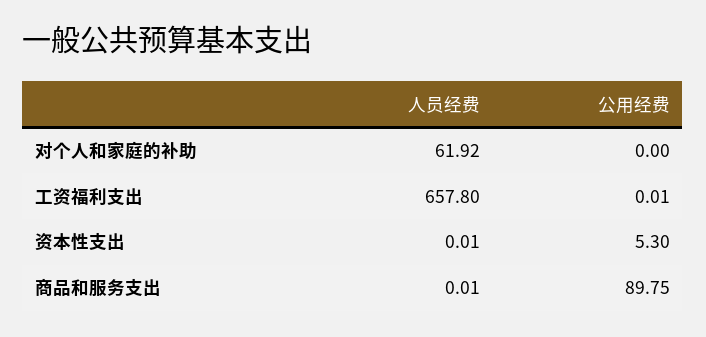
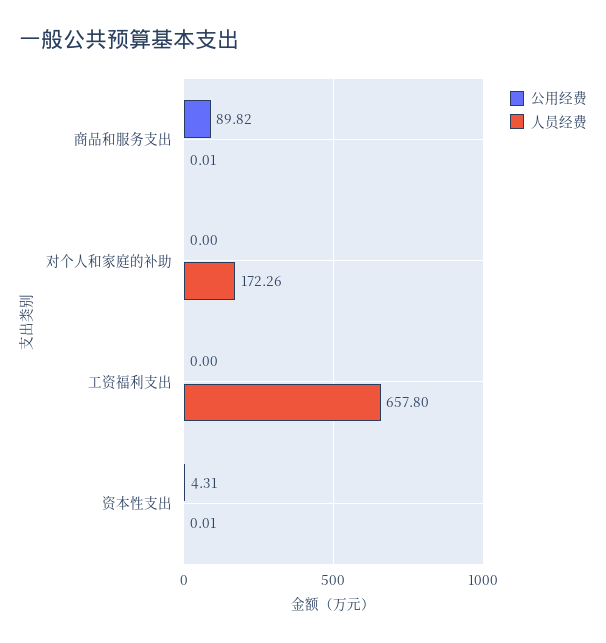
  {
    "人员经费": {
-     "对个人和家庭的补助": 61.92,
+     "对个人和家庭的补助": 172.26,
      "工资福利支出": 657.8,
      "资本性支出": 0.01,
      "商品和服务支出": 0.01
    },
    "公用经费": {
      "对个人和家庭的补助": 0,
-     "工资福利支出": 0.01,
+     "工资福利支出": 0,
-     "资本性支出": 5.3,
+     "资本性支出": 4.31,
-     "商品和服务支出": 89.75
+     "商品和服务支出": 89.82
    }
  }

